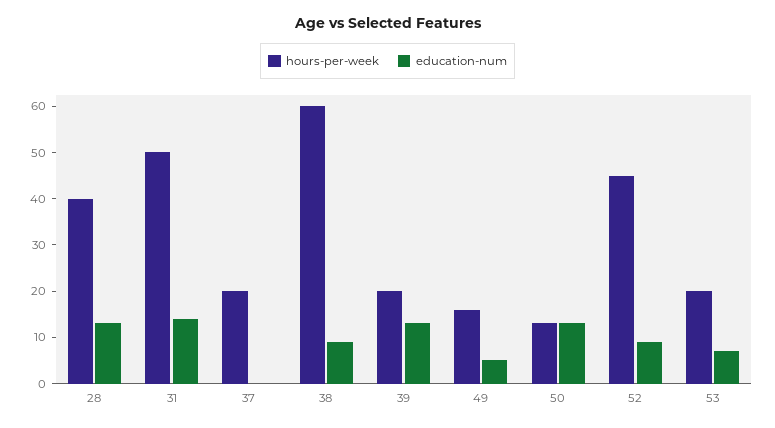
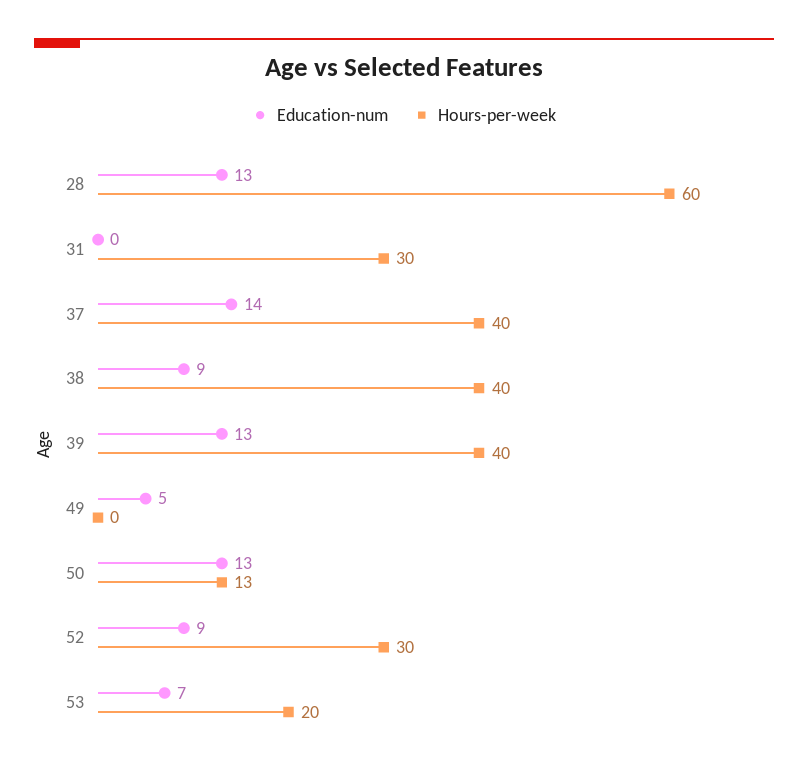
  {
    "hours-per-week": {
-     "28": 40,
+     "28": 60,
-     "31": 50,
+     "31": 30,
-     "37": 20,
+     "37": 40,
-     "38": 60,
+     "38": 40,
-     "39": 20,
+     "39": 40,
-     "49": 15,
+     "49": 0,
      "50": 13,
-     "52": 45,
+     "52": 30,
      "53": 20
    },
    "education-num": {
      "28": 13,
-     "31": 15,
+     "31": 0,
-     "37": 0,
+     "37": 14,
      "38": 9,
      "39": 13,
      "49": 5,
      "50": 13,
      "52": 9,
      "53": 7
    }
  }

